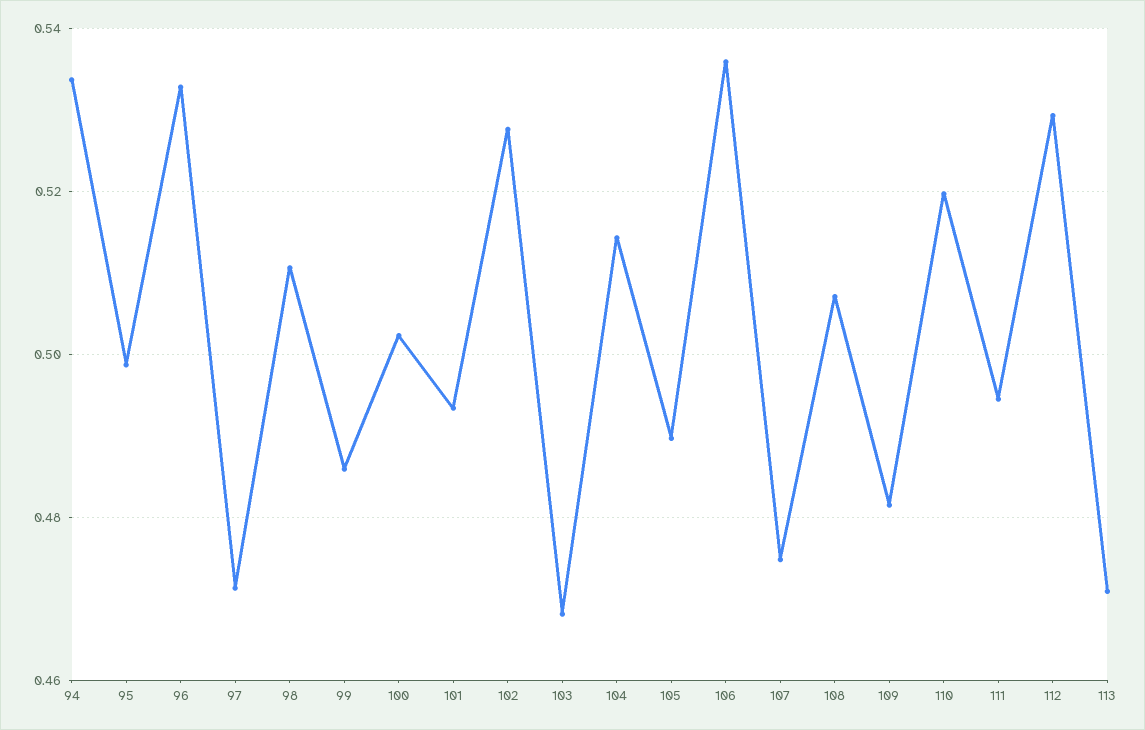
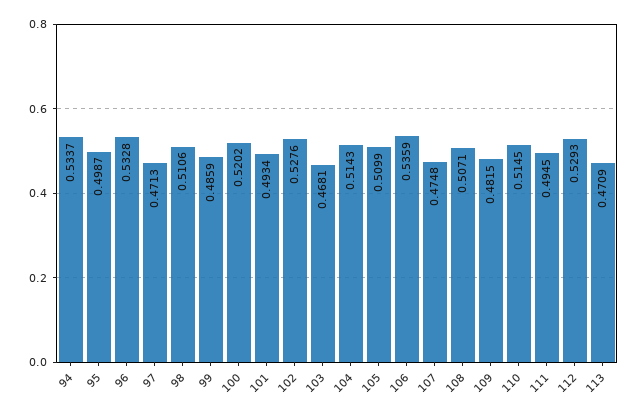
  {
    "94": 0.5337,
    "95": 0.4987,
    "96": 0.5328,
    "97": 0.4713,
    "98": 0.5106,
    "99": 0.4859,
-   "100": 0.502,
+   "100": 0.5202,
    "101": 0.4934,
    "102": 0.5276,
    "103": 0.4681,
    "104": 0.5143,
-   "105": 0.49,
+   "105": 0.5099,
    "106": 0.5359,
    "107": 0.4748,
    "108": 0.5071,
    "109": 0.4815,
-   "110": 0.52,
+   "110": 0.5145,
    "111": 0.4945,
    "112": 0.5293,
    "113": 0.4709
  }

